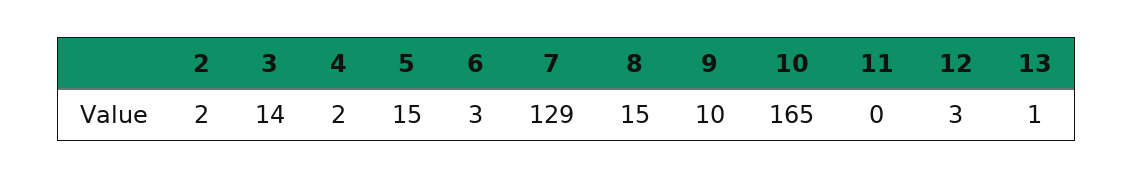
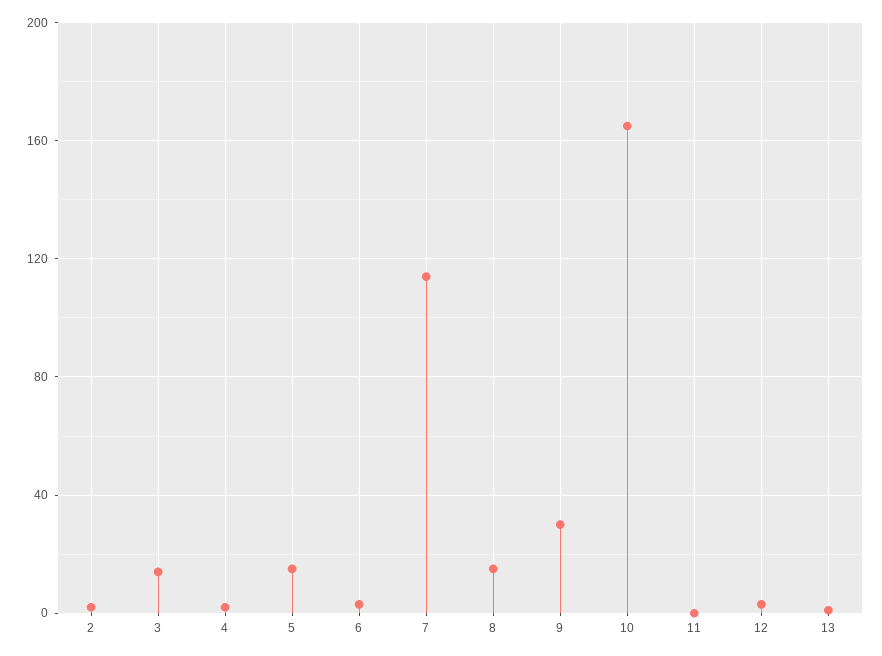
  {
    "2": 2,
    "3": 14,
    "4": 2,
    "5": 15,
    "6": 3,
-   "7": 129,
+   "7": 115,
    "8": 15,
-   "9": 10,
+   "9": 30,
    "10": 165,
    "11": 0,
    "12": 3,
    "13": 1
  }

